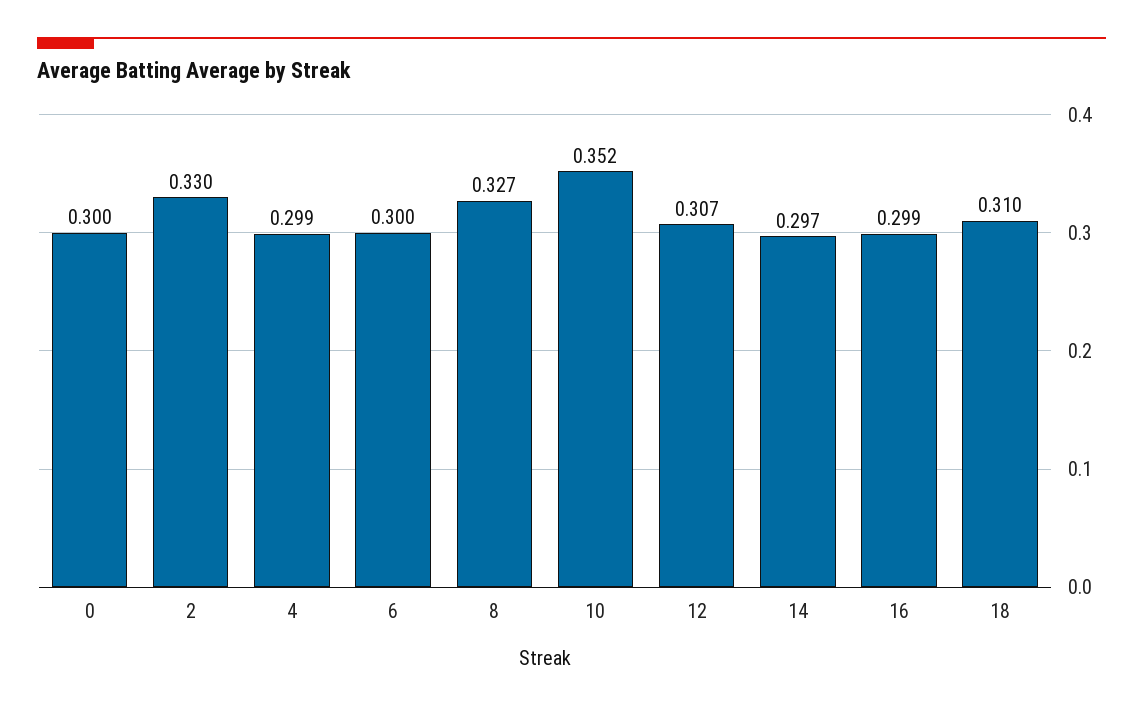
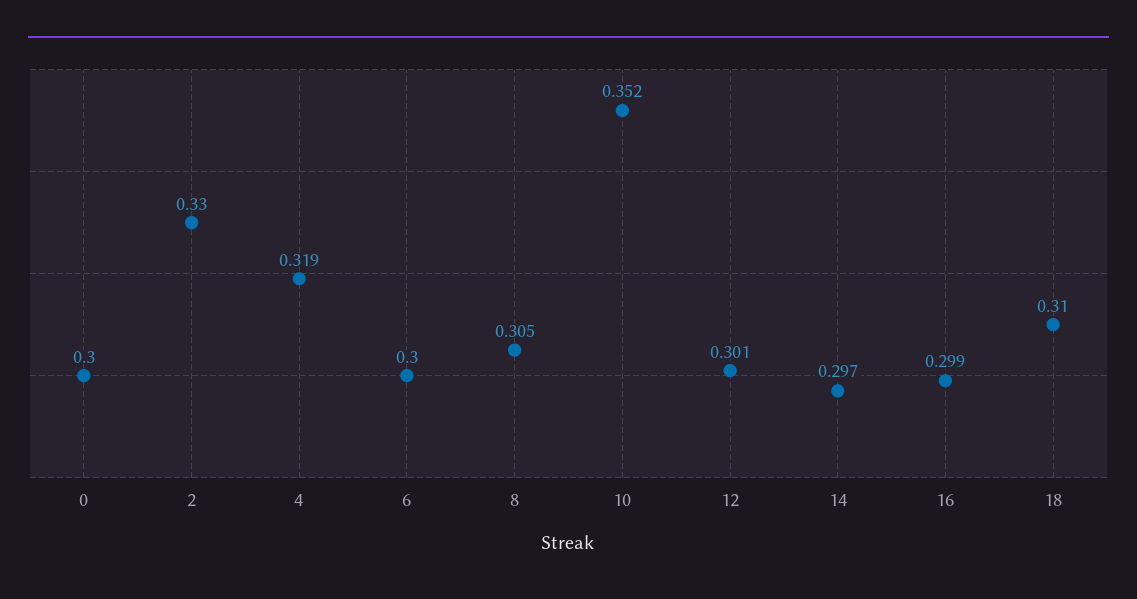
  {
    "0": 0.3,
    "2": 0.33,
-   "4": 0.299,
+   "4": 0.319,
    "6": 0.3,
-   "8": 0.327,
+   "8": 0.305,
    "10": 0.352,
-   "12": 0.307,
+   "12": 0.301,
    "14": 0.297,
    "16": 0.299,
    "18": 0.31
  }

